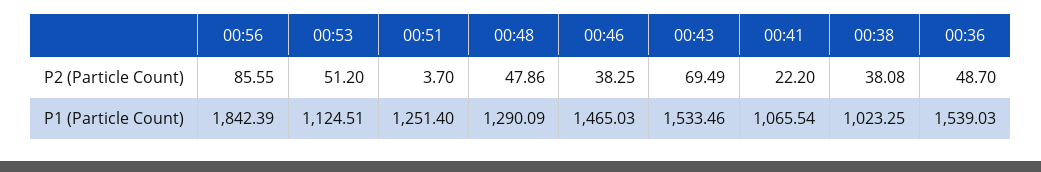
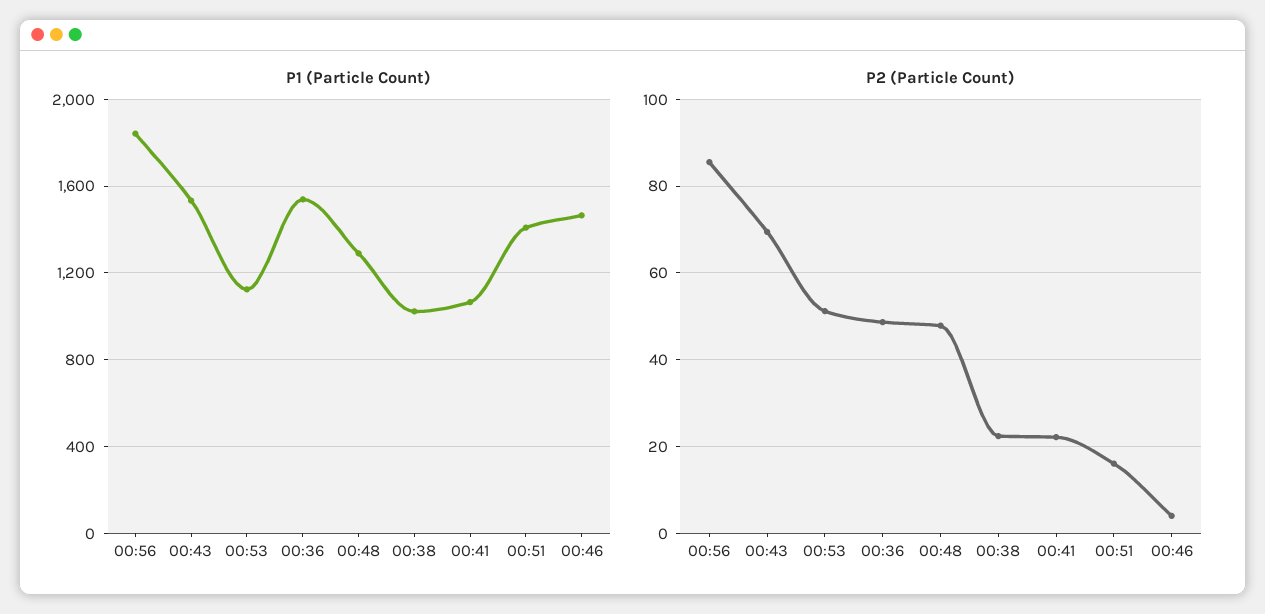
  {
    "P2 (Particle Count)": {
      "00:56": 85.55,
      "00:53": 51.2,
-     "00:51": 3.7,
+     "00:51": 16,
      "00:48": 47.86,
-     "00:46": 38.25,
+     "00:46": 4,
      "00:43": 69.49,
      "00:41": 22.2,
-     "00:38": 38.08,
+     "00:38": 22,
      "00:36": 48.7
    },
    "P1 (Particle Count)": {
      "00:56": 1842.39,
      "00:53": 1124.51,
-     "00:51": 1251.4,
+     "00:51": 1400,
      "00:48": 1290.09,
      "00:46": 1465.03,
      "00:43": 1533.46,
      "00:41": 1065.54,
      "00:38": 1023.25,
      "00:36": 1539.03
    }
  }

